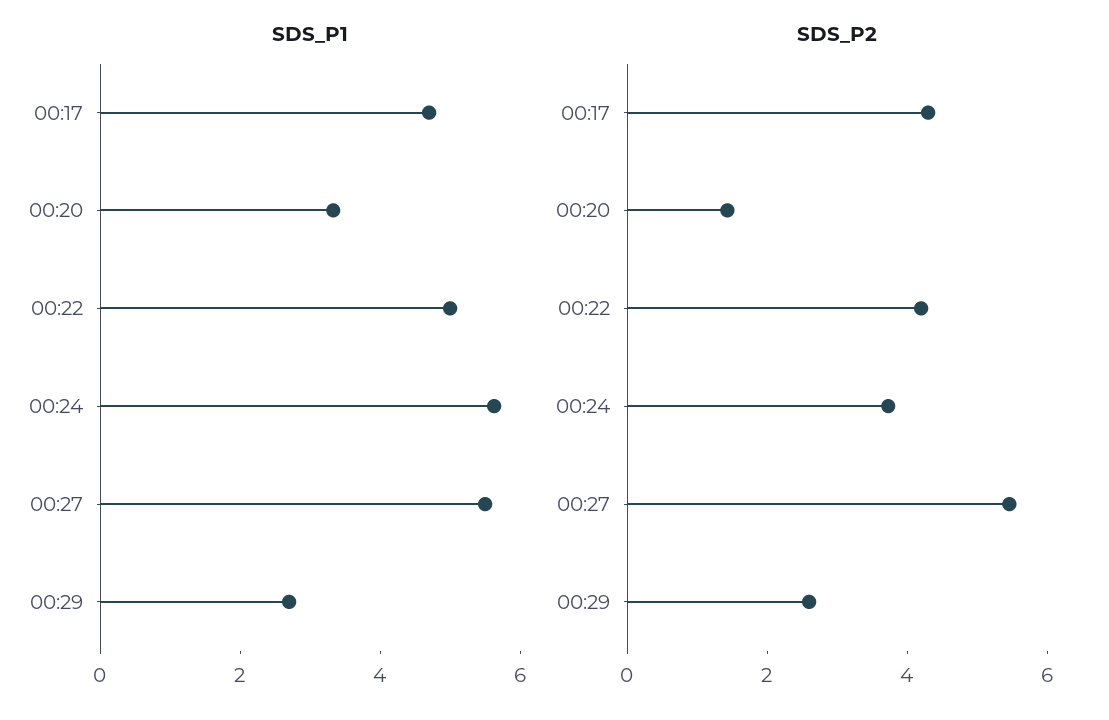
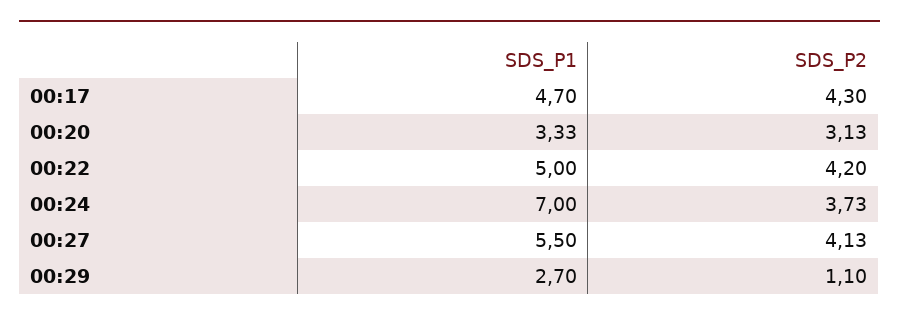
  {
    "SDS_P1": {
      "00:17": 4.7,
      "00:20": 3.33,
      "00:22": 5,
-     "00:24": 5.5,
+     "00:24": 7,
      "00:27": 5.5,
      "00:29": 2.7
    },
    "SDS_P2": {
      "00:17": 4.3,
-     "00:20": 1.5,
+     "00:20": 3.13,
      "00:22": 4.2,
      "00:24": 3.73,
-     "00:27": 5.5,
+     "00:27": 4.13,
-     "00:29": 2.5
+     "00:29": 1.1
    }
  }

